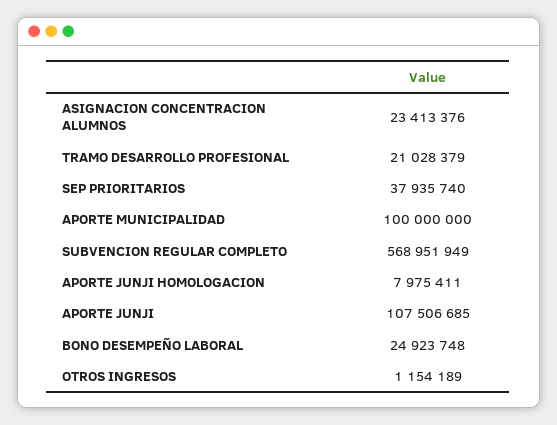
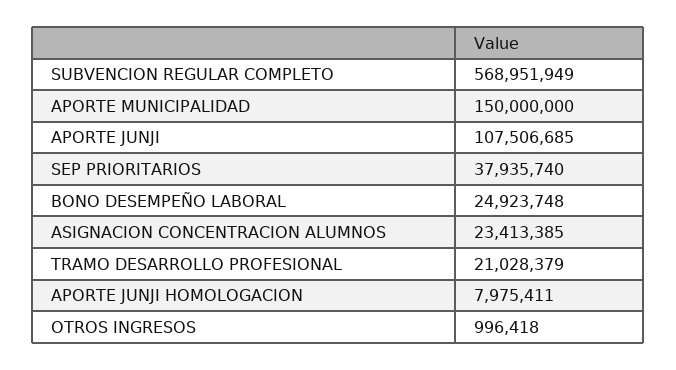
  {
-   "ASIGNACION CONCENTRACION ALUMNOS": 23413376,
+   "ASIGNACION CONCENTRACION ALUMNOS": 23413385,
    "TRAMO DESARROLLO PROFESIONAL": 21028379,
    "SEP PRIORITARIOS": 37935740,
-   "APORTE MUNICIPALIDAD": 100000000,
+   "APORTE MUNICIPALIDAD": 150000000,
    "SUBVENCION REGULAR COMPLETO": 568951949,
    "APORTE JUNJI HOMOLOGACION": 7975411,
    "APORTE JUNJI": 107506685,
    "BONO DESEMPEÑO LABORAL": 24923748,
-   "OTROS INGRESOS": 1154189
+   "OTROS INGRESOS": 996418
  }

